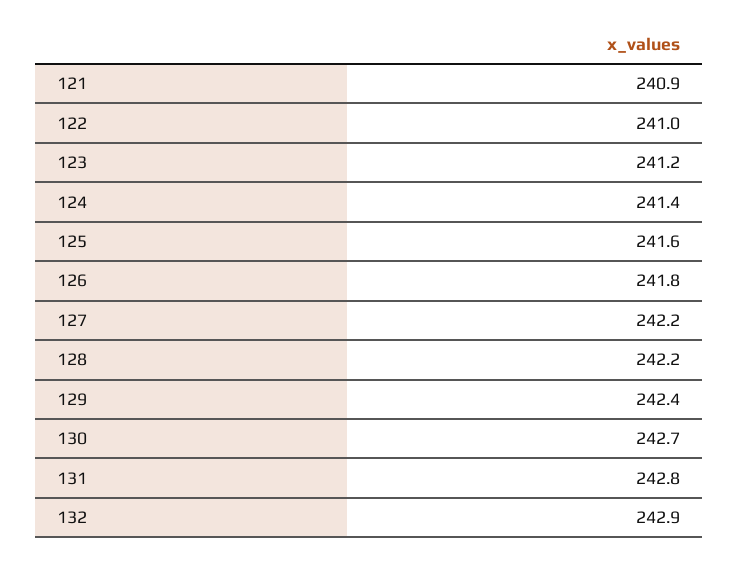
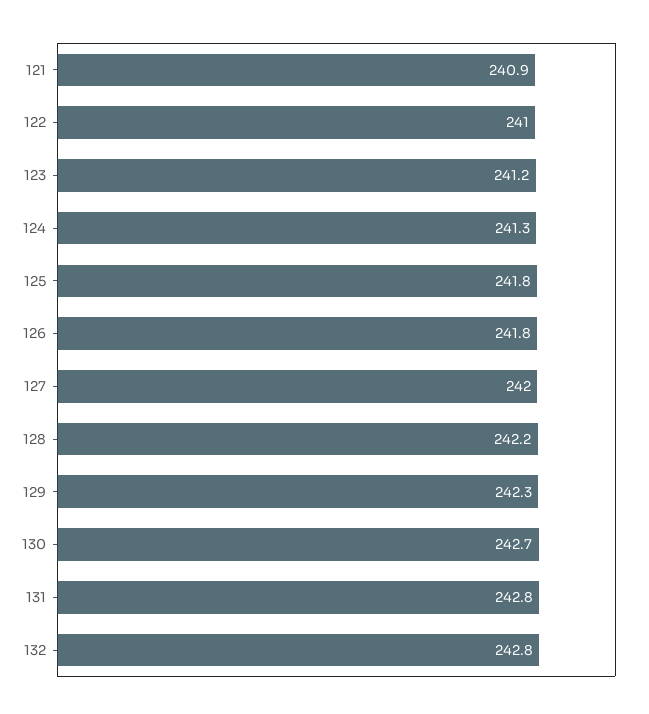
  {
    "121": 240.9,
    "122": 241,
    "123": 241.2,
-   "124": 241.4,
+   "124": 241.3,
-   "125": 241.6,
+   "125": 241.8,
    "126": 241.8,
-   "127": 242.2,
+   "127": 242,
    "128": 242.2,
-   "129": 242.4,
+   "129": 242.3,
    "130": 242.7,
    "131": 242.8,
-   "132": 242.9
+   "132": 242.8
  }

